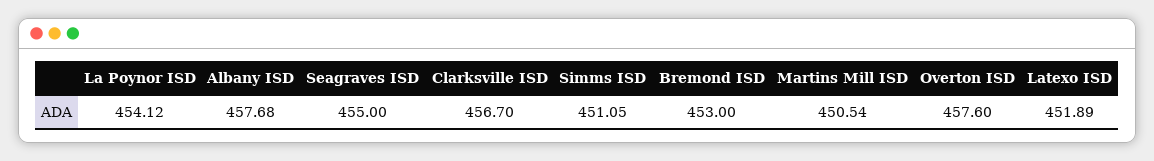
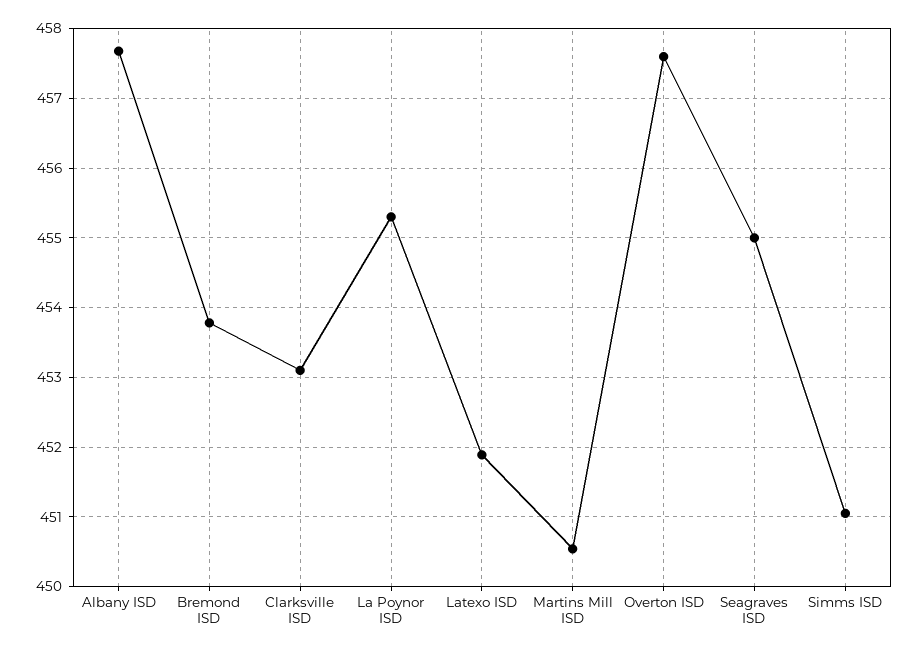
  {
-   "La Poynor ISD": 454.12,
+   "La Poynor ISD": 455.3,
    "Albany ISD": 457.68,
    "Seagraves ISD": 455,
-   "Clarksville ISD": 456.7,
+   "Clarksville ISD": 453.1,
    "Simms ISD": 451.05,
-   "Bremond ISD": 453,
+   "Bremond ISD": 453.8,
    "Martins Mill ISD": 450.54,
    "Overton ISD": 457.6,
    "Latexo ISD": 451.89
  }

